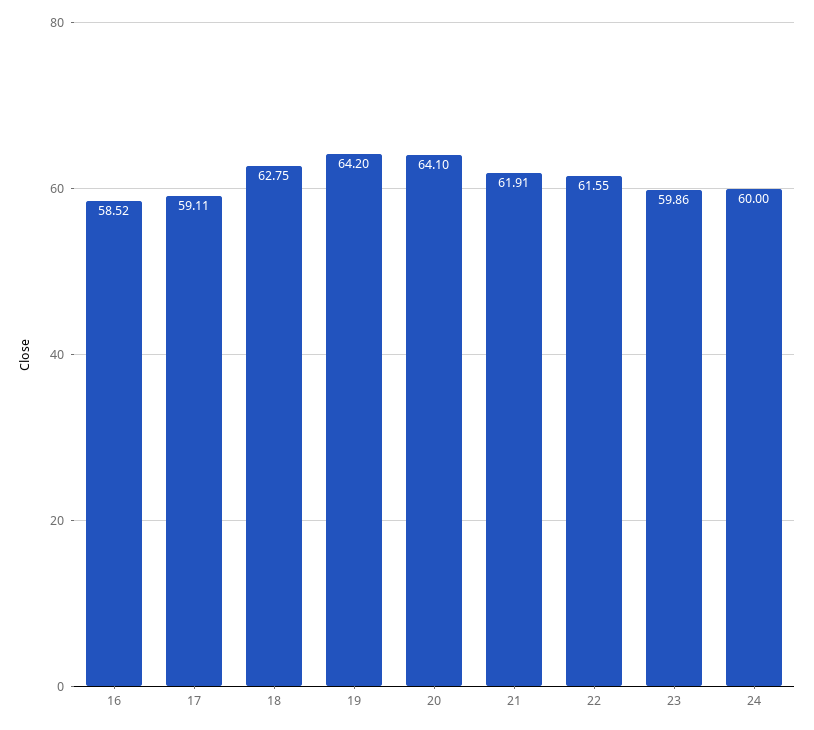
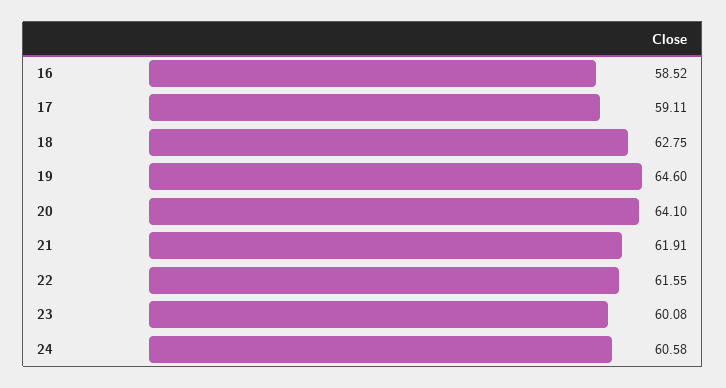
  {
    "16": 58.52,
    "17": 59.11,
    "18": 62.75,
-   "19": 64.2,
+   "19": 64.6,
    "20": 64.1,
    "21": 61.91,
    "22": 61.55,
-   "23": 59.86,
+   "23": 60.08,
-   "24": 60
+   "24": 60.58
  }

